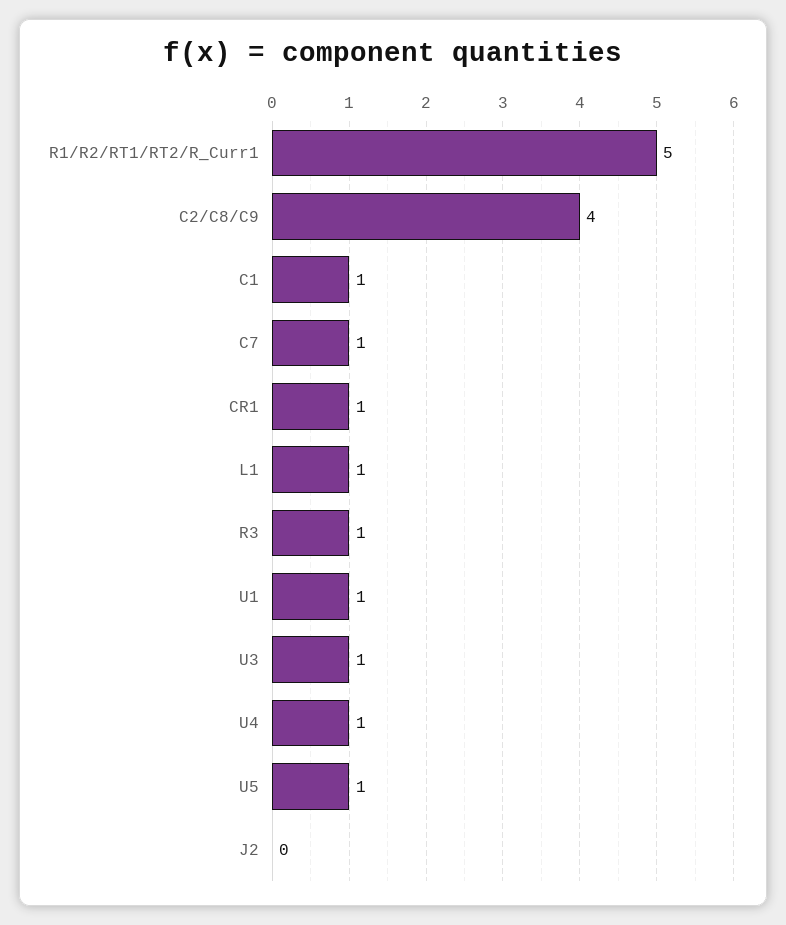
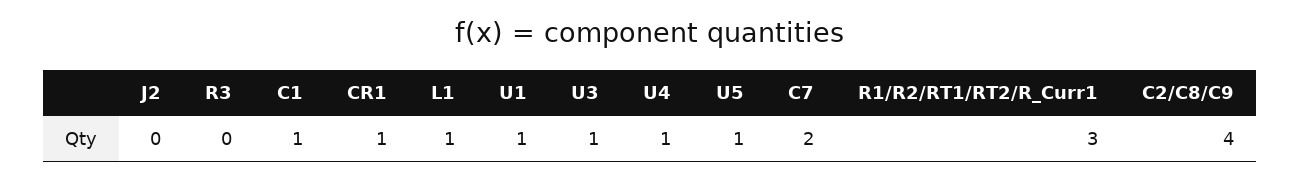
  {
-   "R1/R2/RT1/RT2/R_Curr1": 5,
+   "R1/R2/RT1/RT2/R_Curr1": 3,
    "C2/C8/C9": 4,
    "C1": 1,
-   "C7": 1,
+   "C7": 2,
    "CR1": 1,
    "L1": 1,
-   "R3": 1,
+   "R3": 0,
    "U1": 1,
    "U3": 1,
    "U4": 1,
    "U5": 1,
    "J2": 0
  }

